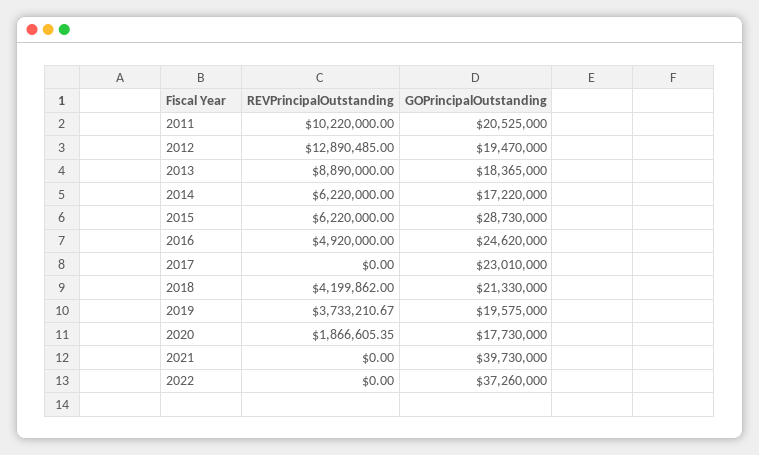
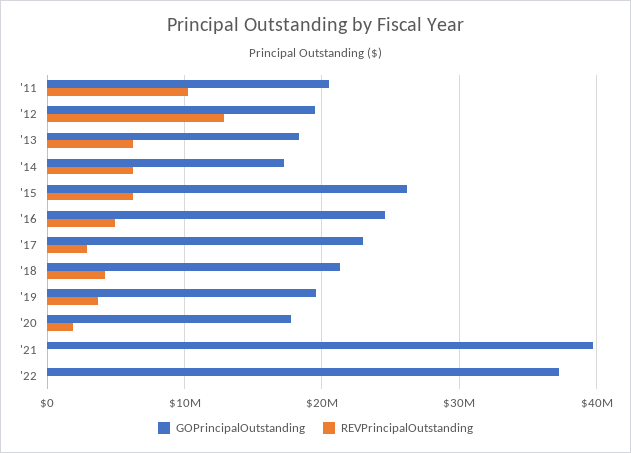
  {
    "REVPrincipalOutstanding": {
      "2011": 10220000,
      "2012": 12890485,
-     "2013": 8890000,
+     "2013": 6000000,
      "2014": 6220000,
      "2015": 6220000,
      "2016": 4920000,
-     "2017": 0,
+     "2017": 3000000,
      "2018": 4199862,
      "2019": 3733210.67,
      "2020": 1866605.35,
      "2021": 0,
      "2022": 0
    },
    "GOPrincipalOutstanding": {
      "2011": 20525000,
      "2012": 19470000,
      "2013": 18365000,
      "2014": 17220000,
-     "2015": 28730000,
+     "2015": 26000000,
      "2016": 24620000,
      "2017": 23010000,
      "2018": 21330000,
      "2019": 19575000,
      "2020": 17730000,
      "2021": 39730000,
      "2022": 37260000
    }
  }

